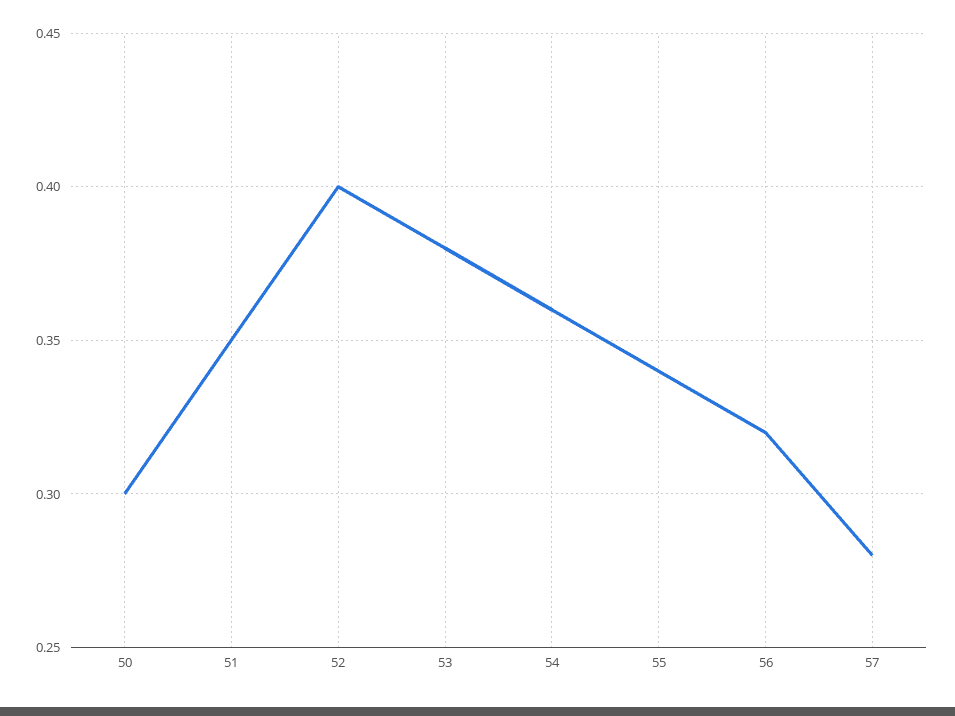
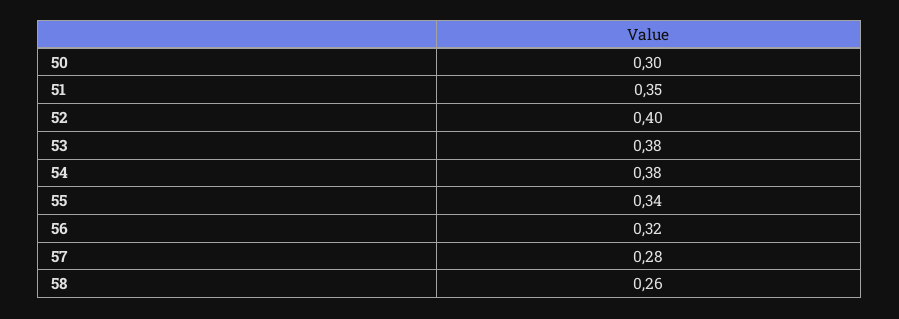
  {
    "50": 0.3,
    "51": 0.35,
    "52": 0.4,
    "53": 0.38,
-   "54": 0.36,
+   "54": 0.38,
    "55": 0.34,
    "56": 0.32,
-   "57": 0.28
+   "57": 0.28,
+   "58": 0.26
  }

